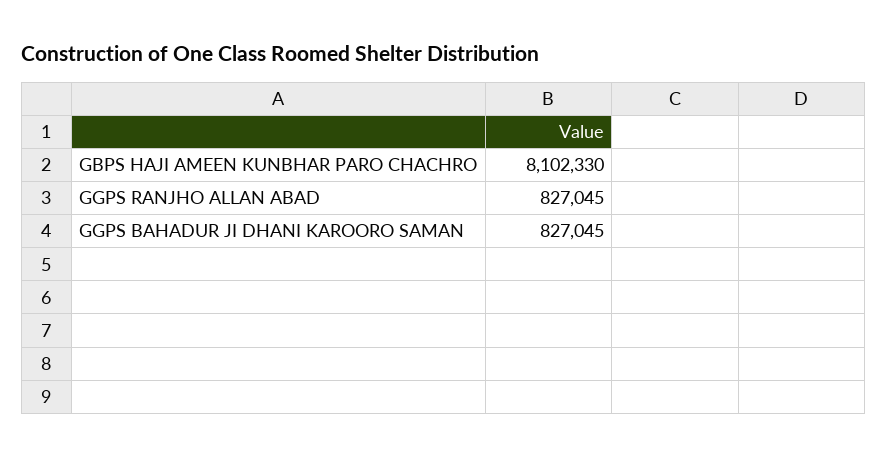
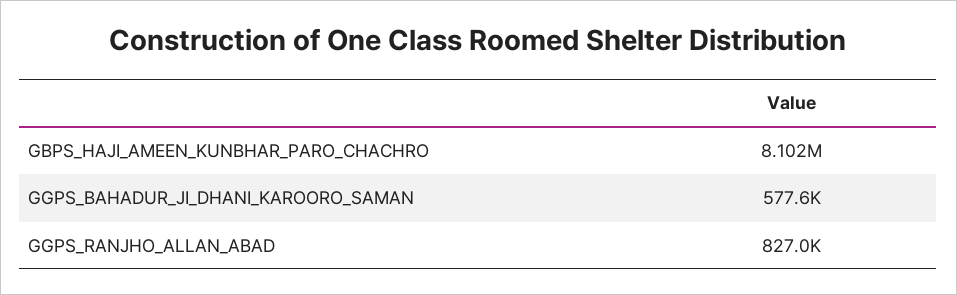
  {
    "GBPS HAJI AMEEN KUNBHAR PARO CHACHRO": 8102330,
    "GGPS RANJHO ALLAN ABAD": 827045,
-   "GGPS BAHADUR JI DHANI KAROORO SAMAN": 827045
+   "GGPS BAHADUR JI DHANI KAROORO SAMAN": 577600
  }

